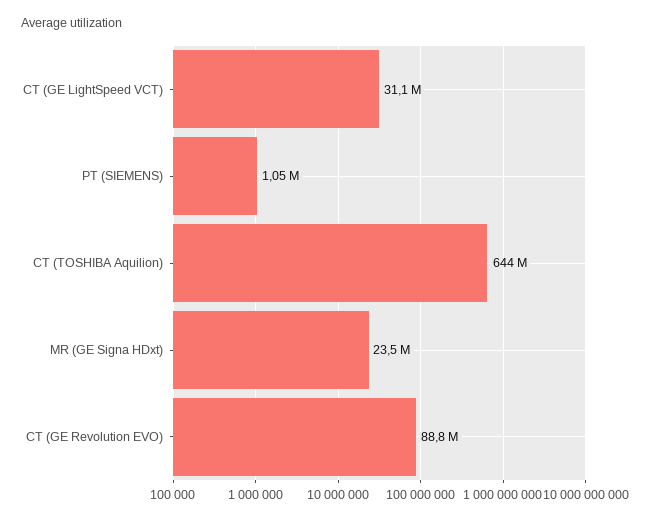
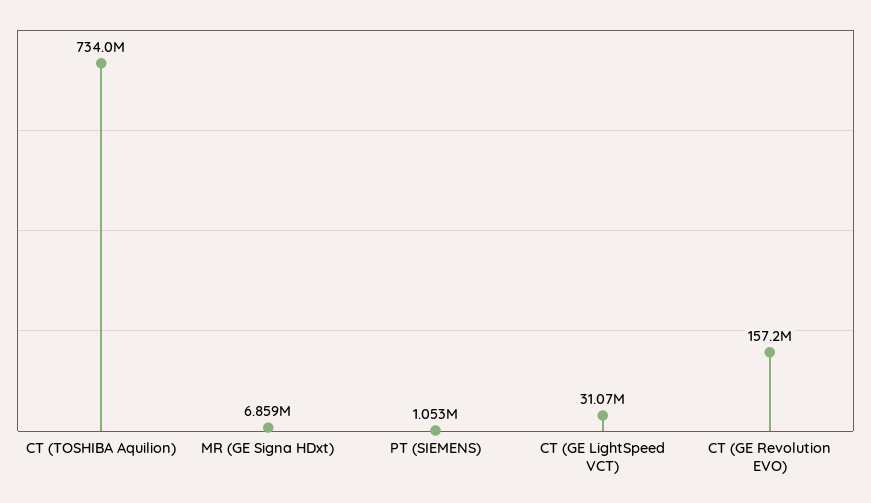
  {
    "CT (GE LightSpeed VCT)": 31070000,
    "PT (SIEMENS)": 1053000,
-   "CT (TOSHIBA Aquilion)": 644000000,
+   "CT (TOSHIBA Aquilion)": 734000000,
-   "MR (GE Signa HDxt)": 23500000,
+   "MR (GE Signa HDxt)": 6859000,
-   "CT (GE Revolution EVO)": 88800000
+   "CT (GE Revolution EVO)": 157200000
  }

